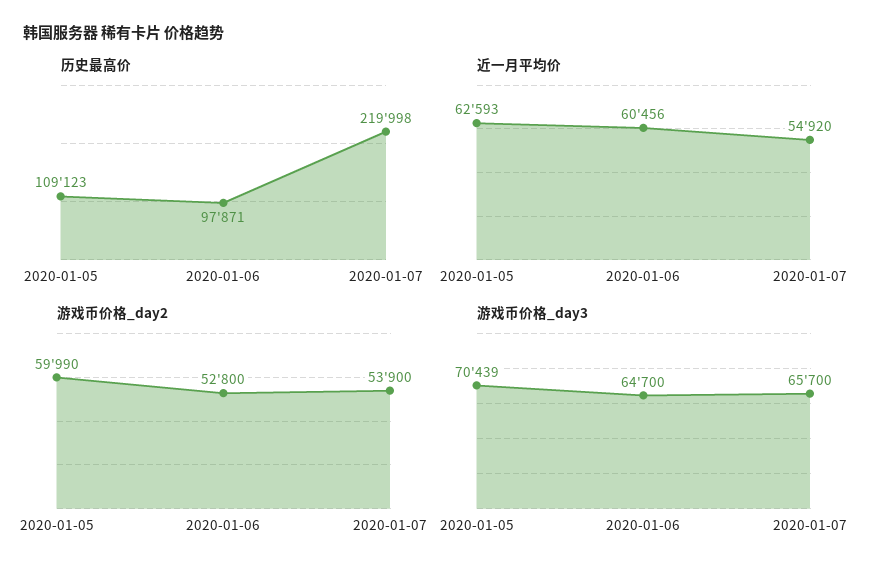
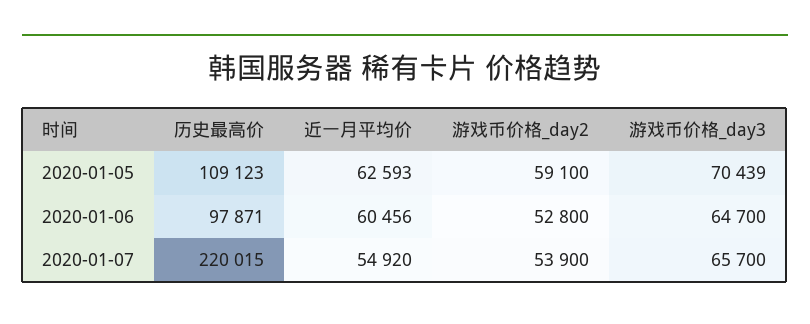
  {
    "历史最高价": {
      "2020-01-05": 109123,
      "2020-01-06": 97871,
-     "2020-01-07": 219998
+     "2020-01-07": 220015
    },
    "近一月平均价": {
      "2020-01-05": 62593,
      "2020-01-06": 60456,
      "2020-01-07": 54920
    },
    "游戏币价格_day2": {
-     "2020-01-05": 59990,
+     "2020-01-05": 59100,
      "2020-01-06": 52800,
      "2020-01-07": 53900
    },
    "游戏币价格_day3": {
      "2020-01-05": 70439,
      "2020-01-06": 64700,
      "2020-01-07": 65700
    }
  }

